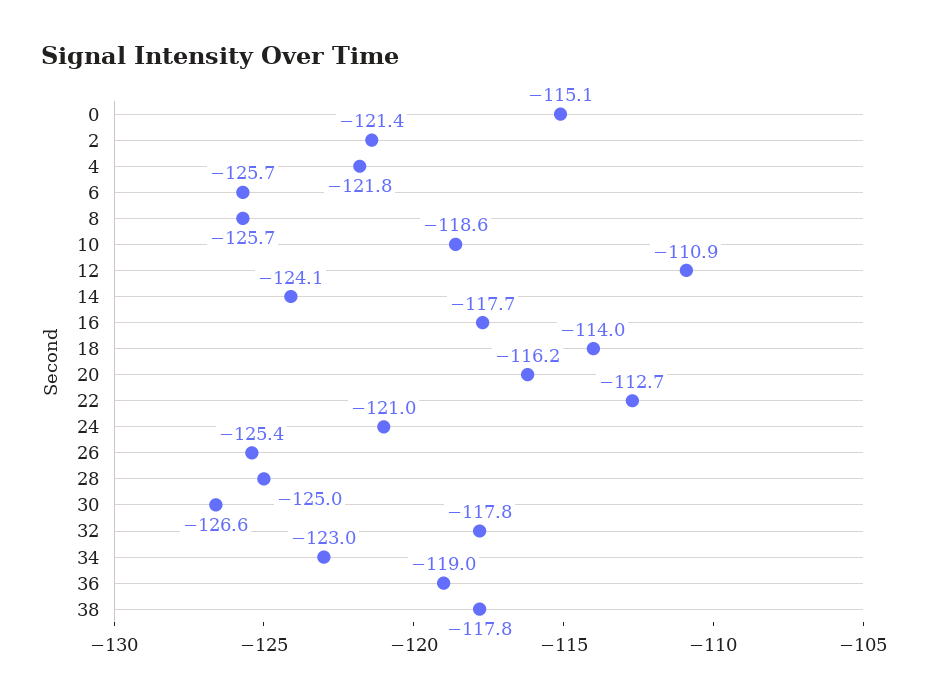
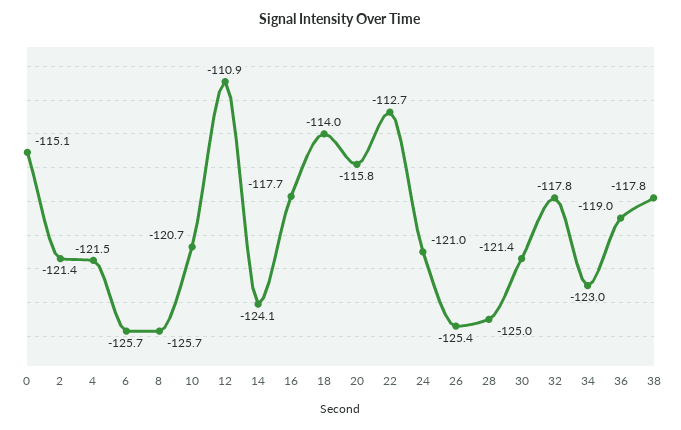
  {
    "0": -115.1,
    "2": -121.4,
-   "4": -121.8,
+   "4": -121.5,
    "6": -125.7,
    "8": -125.7,
-   "10": -118.6,
+   "10": -120.7,
    "12": -110.9,
    "14": -124.1,
    "16": -117.7,
    "18": -114,
-   "20": -116.2,
+   "20": -115.8,
    "22": -112.7,
    "24": -121,
    "26": -125.4,
    "28": -125,
-   "30": -126.6,
+   "30": -121.4,
    "32": -117.8,
    "34": -123,
    "36": -119,
    "38": -117.8
  }

